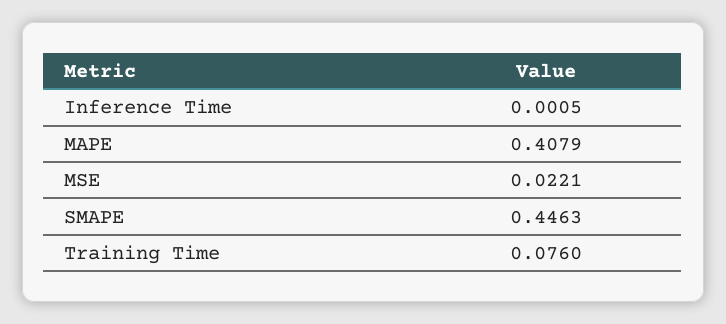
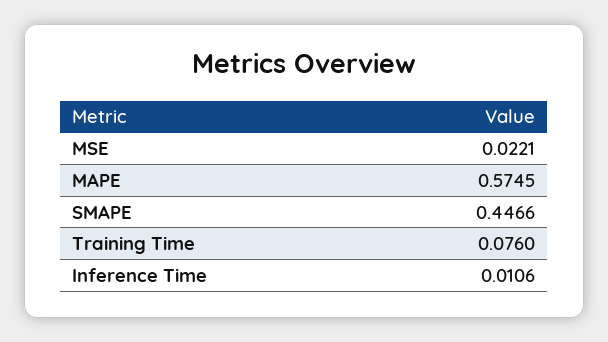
  {
-   "Inference Time": 0.0005,
+   "Inference Time": 0.0106,
-   "MAPE": 0.4079,
+   "MAPE": 0.5745,
    "MSE": 0.0221,
-   "SMAPE": 0.4463,
+   "SMAPE": 0.4466,
    "Training Time": 0.076
  }

